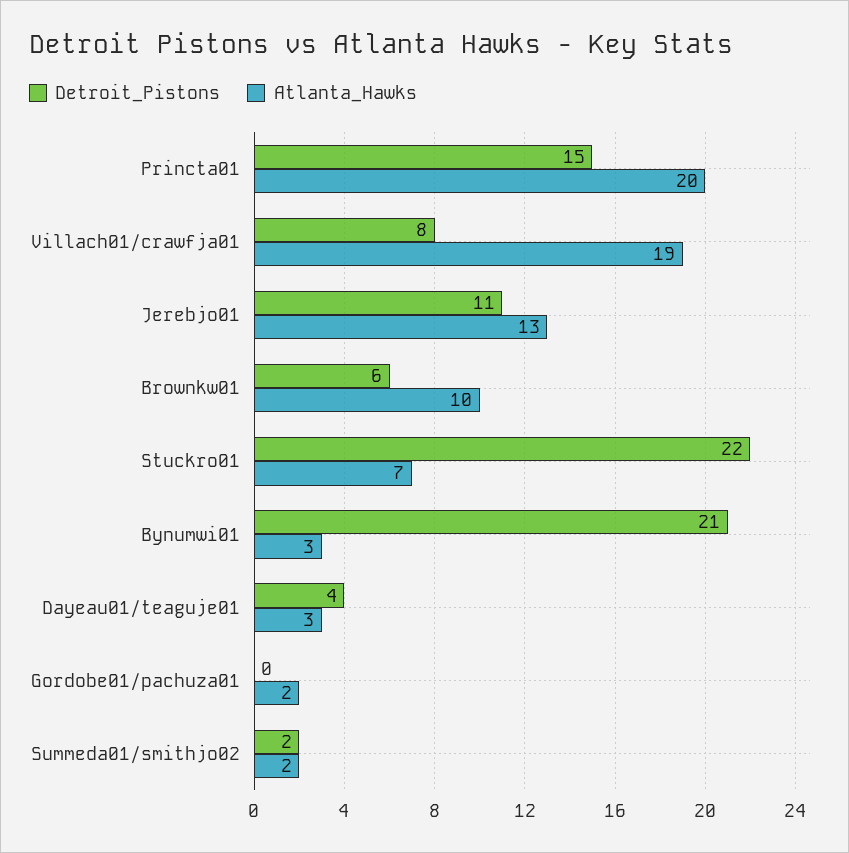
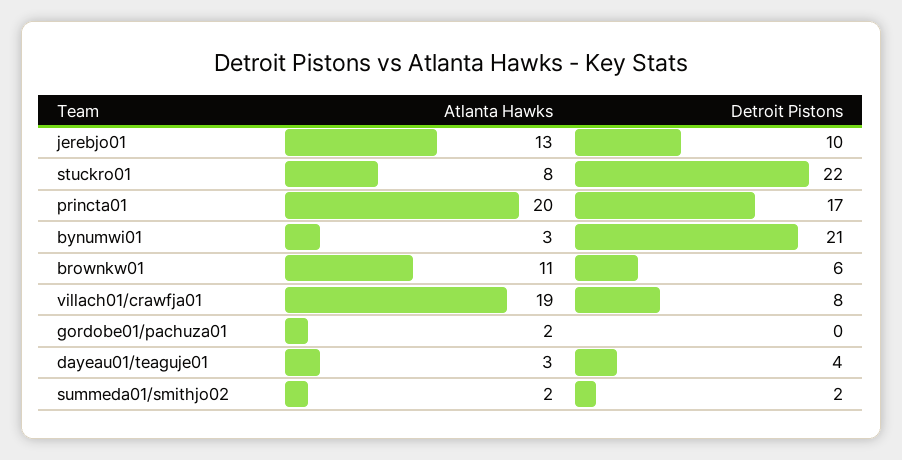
  {
    "Detroit_Pistons": {
-     "Princta01": 15,
+     "Princta01": 17,
      "Villach01/crawfja01": 8,
-     "Jerebjo01": 11,
+     "Jerebjo01": 10,
      "Brownkw01": 6,
      "Stuckro01": 22,
      "Bynumwi01": 21,
      "Dayeau01/teaguje01": 4,
      "Gordobe01/pachuza01": 0,
      "Summeda01/smithjo02": 2
    },
    "Atlanta_Hawks": {
      "Princta01": 20,
      "Villach01/crawfja01": 19,
      "Jerebjo01": 13,
-     "Brownkw01": 10,
+     "Brownkw01": 11,
-     "Stuckro01": 7,
+     "Stuckro01": 8,
      "Bynumwi01": 3,
      "Dayeau01/teaguje01": 3,
      "Gordobe01/pachuza01": 2,
      "Summeda01/smithjo02": 2
    }
  }

